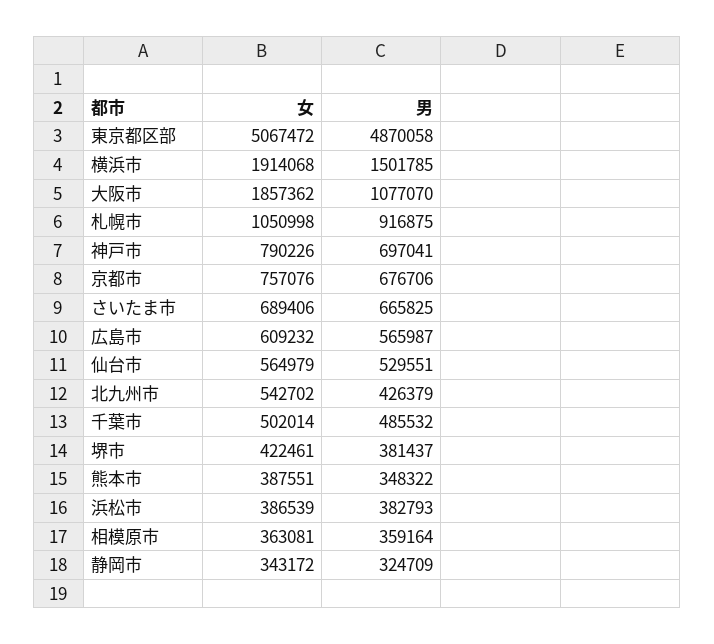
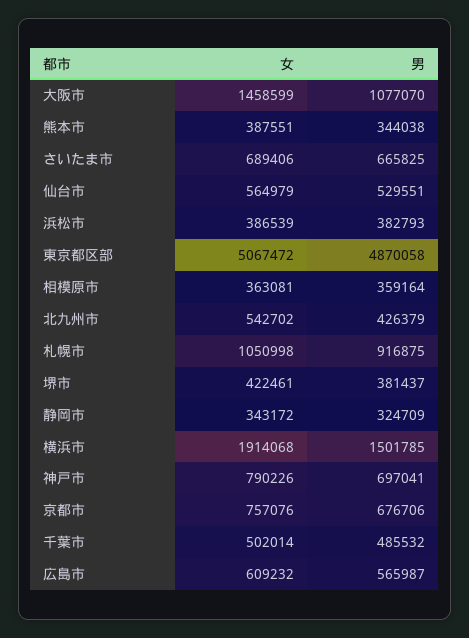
  {
    "女": {
      "東京都区部": 5067472,
      "横浜市": 1914068,
-     "大阪市": 1857362,
+     "大阪市": 1458599,
      "札幌市": 1050998,
      "神戸市": 790226,
      "京都市": 757076,
      "さいたま市": 689406,
      "広島市": 609232,
      "仙台市": 564979,
      "北九州市": 542702,
      "千葉市": 502014,
      "堺市": 422461,
      "熊本市": 387551,
      "浜松市": 386539,
      "相模原市": 363081,
      "静岡市": 343172
    },
    "男": {
      "東京都区部": 4870058,
      "横浜市": 1501785,
      "大阪市": 1077070,
      "札幌市": 916875,
      "神戸市": 697041,
      "京都市": 676706,
      "さいたま市": 665825,
      "広島市": 565987,
      "仙台市": 529551,
      "北九州市": 426379,
      "千葉市": 485532,
      "堺市": 381437,
-     "熊本市": 348322,
+     "熊本市": 344038,
      "浜松市": 382793,
      "相模原市": 359164,
      "静岡市": 324709
    }
  }

